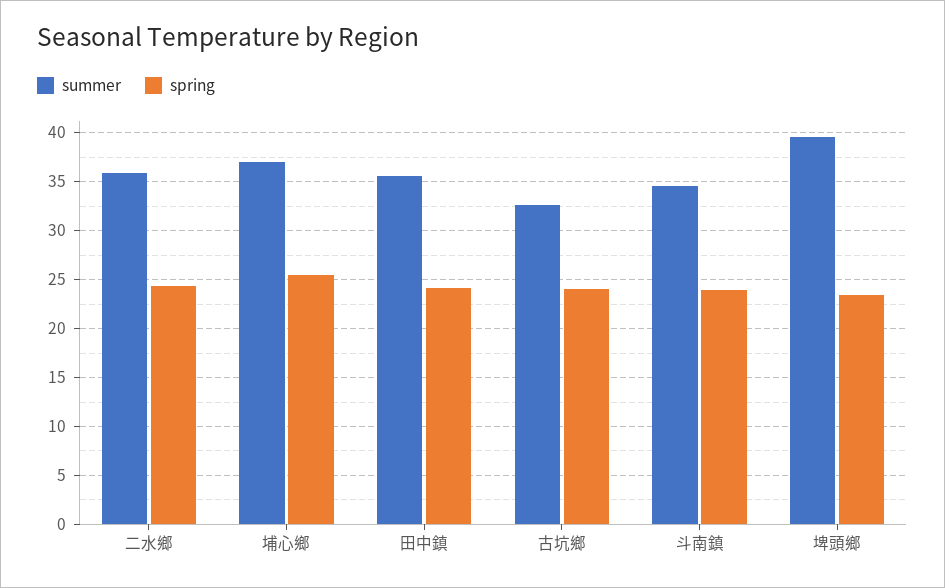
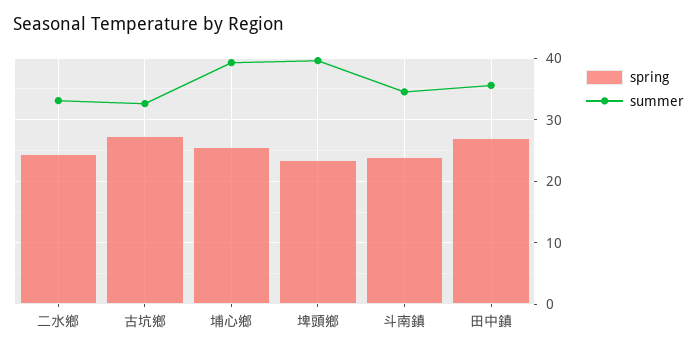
  {
    "summer": {
-     "二水鄉": 36,
+     "二水鄉": 33,
-     "埔心鄉": 37,
+     "埔心鄉": 39,
      "田中鎮": 36,
      "古坑鄉": 33,
      "斗南鎮": 35,
      "埤頭鄉": 40
    },
    "spring": {
      "二水鄉": 24,
      "埔心鄉": 26,
-     "田中鎮": 24,
+     "田中鎮": 27,
-     "古坑鄉": 24,
+     "古坑鄉": 27,
      "斗南鎮": 24,
      "埤頭鄉": 23
    }
  }

